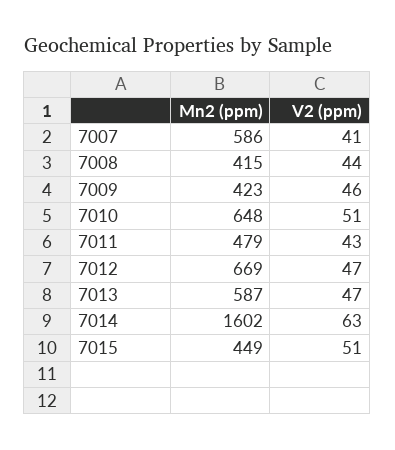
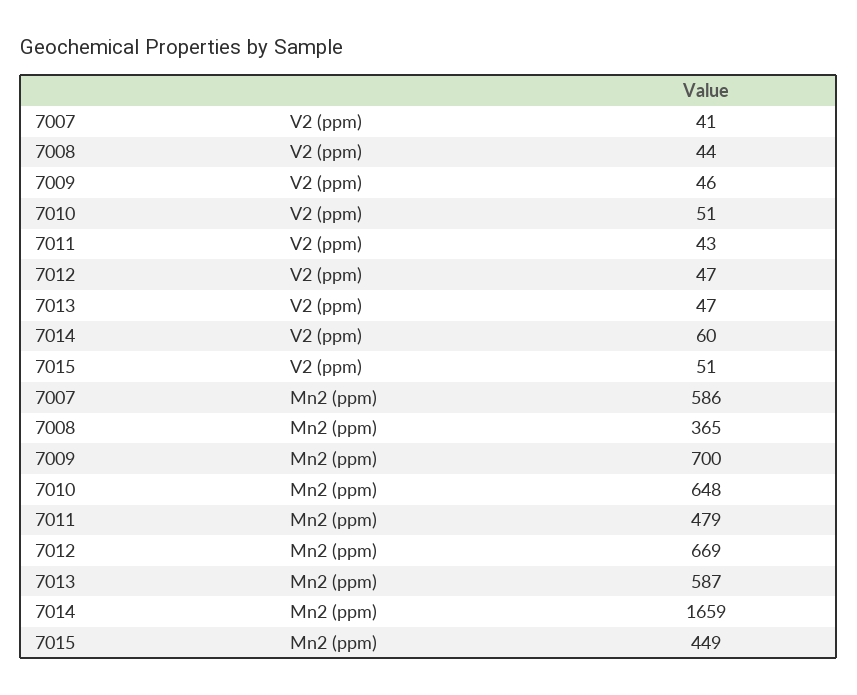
  {
    "Mn2 (ppm)": {
      "7007": 586,
-     "7008": 415,
+     "7008": 365,
-     "7009": 423,
+     "7009": 700,
      "7010": 648,
      "7011": 479,
      "7012": 669,
      "7013": 587,
-     "7014": 1602,
+     "7014": 1659,
      "7015": 449
    },
    "V2 (ppm)": {
      "7007": 41,
      "7008": 44,
      "7009": 46,
      "7010": 51,
      "7011": 43,
      "7012": 47,
      "7013": 47,
-     "7014": 63,
+     "7014": 60,
      "7015": 51
    }
  }

